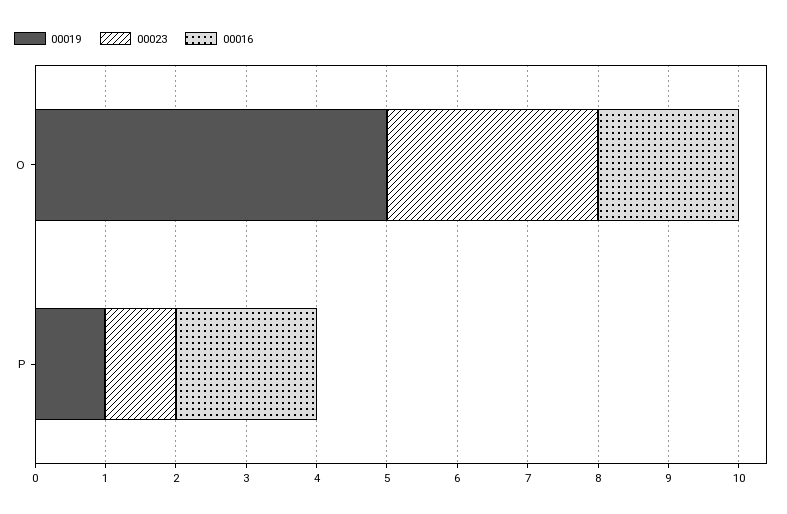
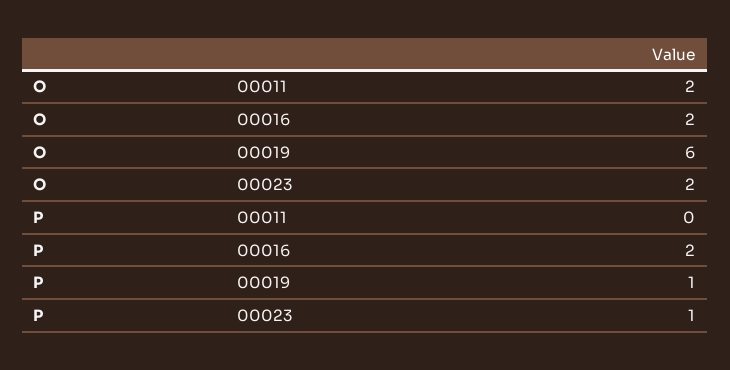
  {
    "00019": {
-     "O": 5,
+     "O": 6,
      "P": 1
    },
    "00023": {
-     "O": 3,
+     "O": 2,
      "P": 1
    },
    "00016": {
      "O": 2,
      "P": 2
-   }
+   },
+   "00011": {
+     "O": 2,
+     "P": 0
+   }
  }

